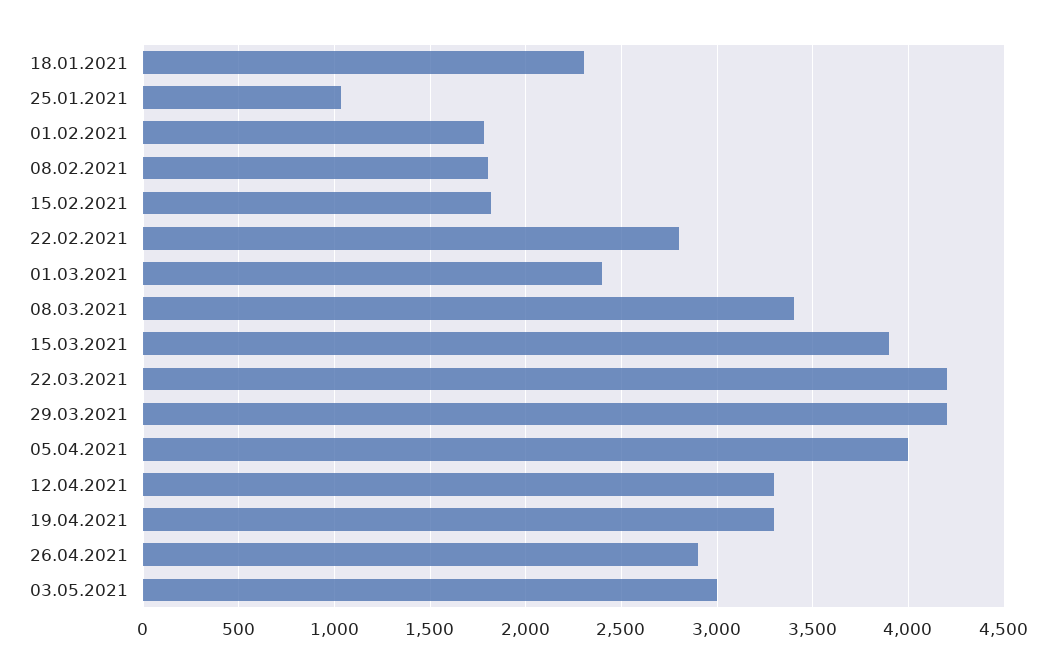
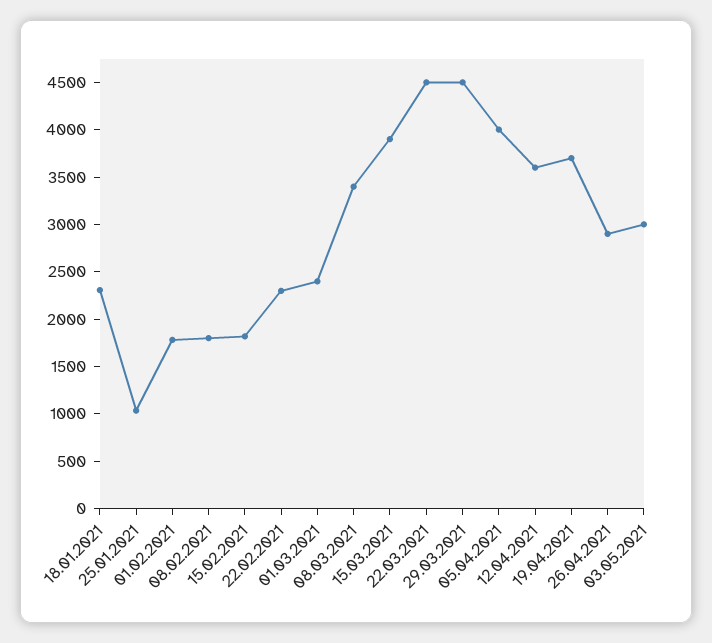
  {
    "18.01.2021": 2300,
    "25.01.2021": 1050,
    "01.02.2021": 1800,
    "08.02.2021": 1800,
    "15.02.2021": 1800,
-   "22.02.2021": 2800,
+   "22.02.2021": 2300,
    "01.03.2021": 2400,
    "08.03.2021": 3400,
    "15.03.2021": 3900,
-   "22.03.2021": 4200,
+   "22.03.2021": 4500,
-   "29.03.2021": 4200,
+   "29.03.2021": 4500,
    "05.04.2021": 4000,
-   "12.04.2021": 3300,
+   "12.04.2021": 3600,
-   "19.04.2021": 3300,
+   "19.04.2021": 3700,
    "26.04.2021": 2900,
    "03.05.2021": 3000
  }

